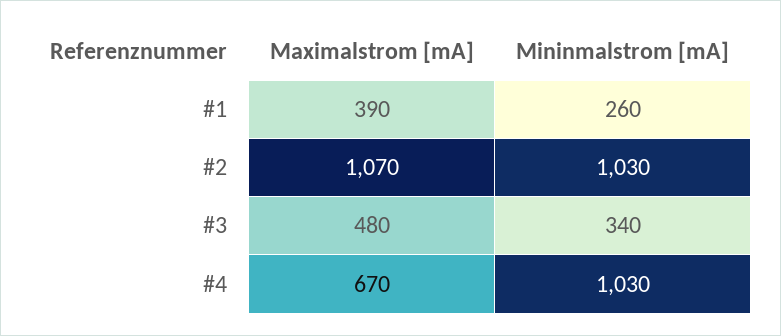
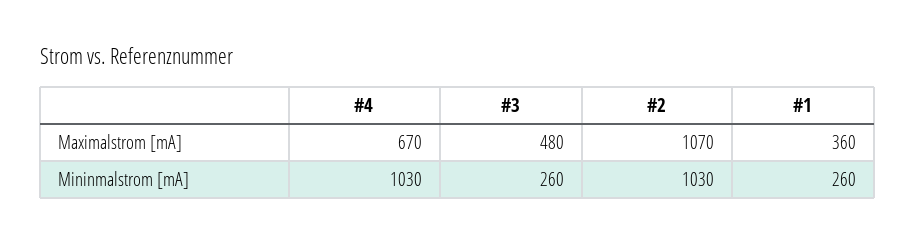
  {
    "Maximalstrom [mA]": {
-     "#1": 390,
+     "#1": 360,
      "#2": 1070,
      "#3": 480,
      "#4": 670
    },
    "Mininmalstrom [mA]": {
      "#1": 260,
      "#2": 1030,
-     "#3": 340,
+     "#3": 260,
      "#4": 1030
    }
  }

